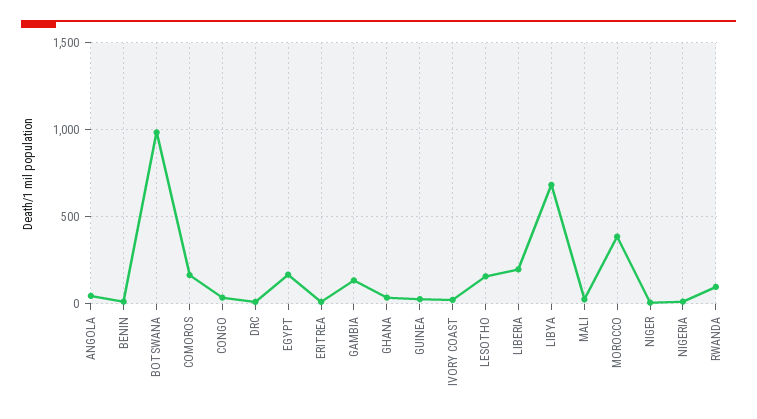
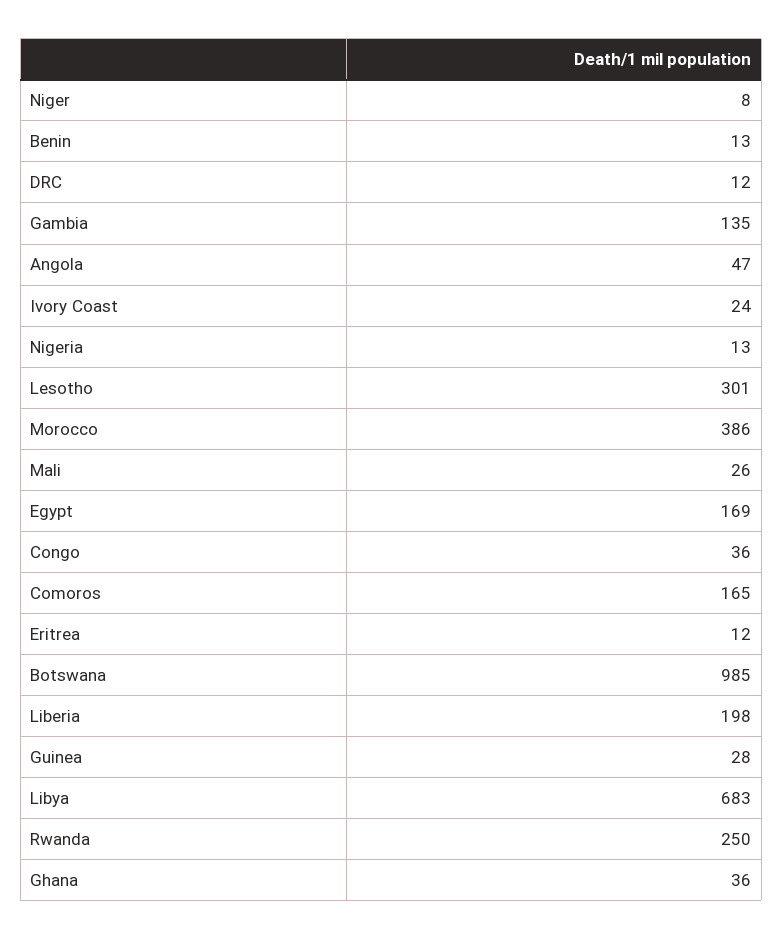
  {
    "ANGOLA": 47,
    "BENIN": 13,
    "BOTSWANA": 985,
    "COMOROS": 165,
    "CONGO": 36,
    "DRC": 12,
    "EGYPT": 169,
    "ERITREA": 12,
    "GAMBIA": 135,
    "GHANA": 36,
    "GUINEA": 28,
    "IVORY COAST": 24,
-   "LESOTHO": 150,
+   "LESOTHO": 301,
    "LIBERIA": 198,
    "LIBYA": 683,
    "MALI": 26,
    "MOROCCO": 386,
    "NIGER": 8,
    "NIGERIA": 13,
-   "RWANDA": 100
+   "RWANDA": 250
  }

